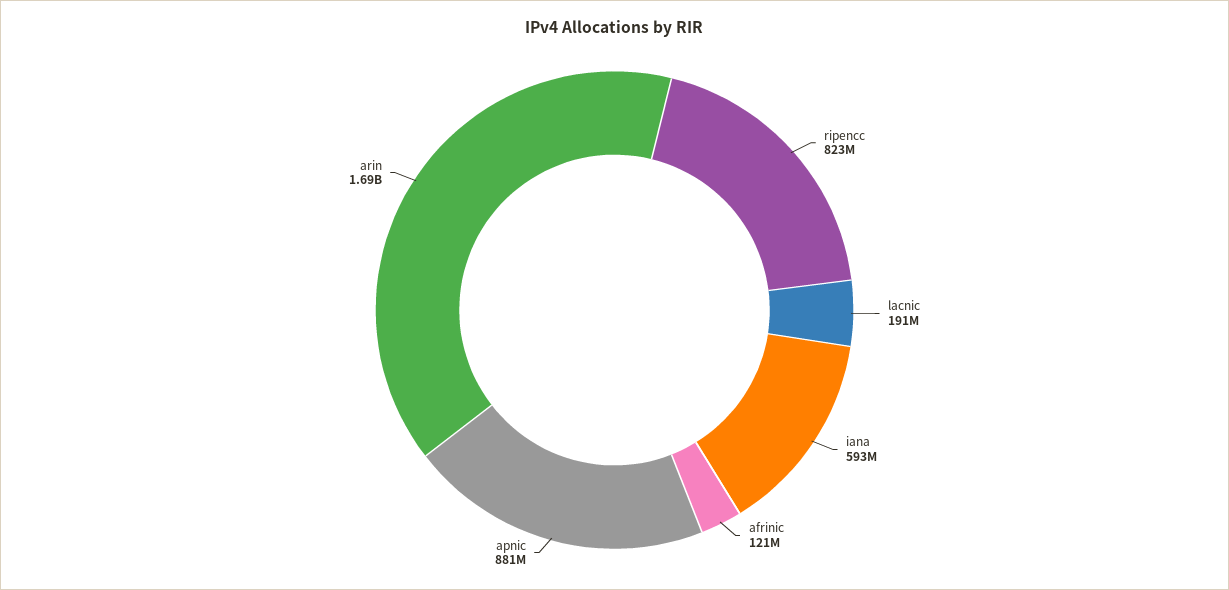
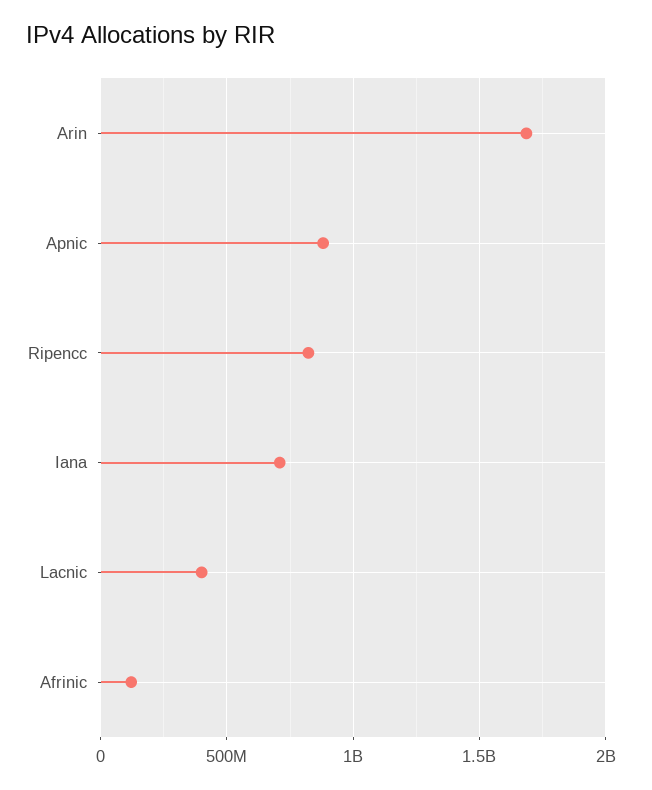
  {
    "ripencc": 823000000,
-   "lacnic": 191000000,
+   "lacnic": 400000000,
-   "iana": 593000000,
+   "iana": 700000000,
    "afrinic": 121000000,
    "apnic": 881000000,
    "arin": 1690000000
  }

